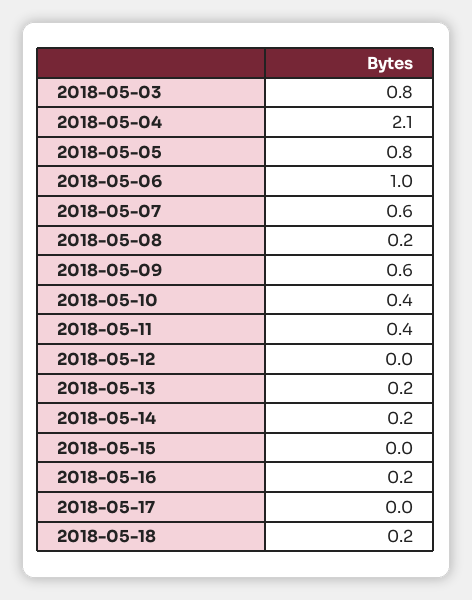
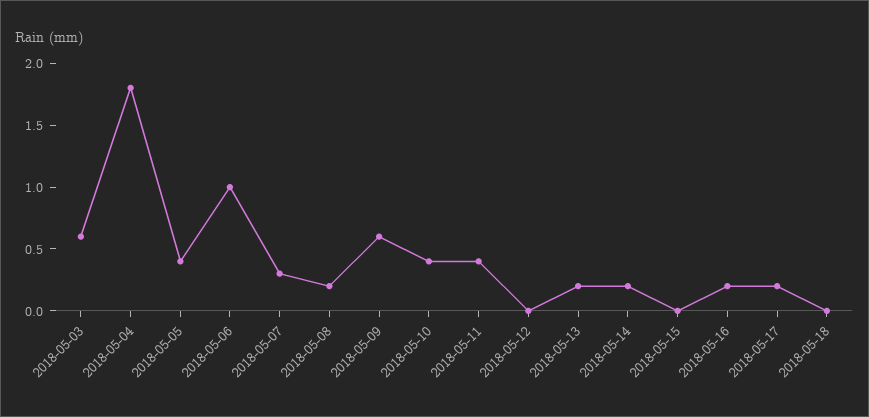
  {
-   "2018-05-03": 0.8,
+   "2018-05-03": 0.6,
-   "2018-05-04": 2.1,
+   "2018-05-04": 1.8,
-   "2018-05-05": 0.8,
+   "2018-05-05": 0.4,
    "2018-05-06": 1,
-   "2018-05-07": 0.6,
+   "2018-05-07": 0.3,
    "2018-05-08": 0.2,
    "2018-05-09": 0.6,
    "2018-05-10": 0.4,
    "2018-05-11": 0.4,
    "2018-05-12": 0,
    "2018-05-13": 0.2,
    "2018-05-14": 0.2,
    "2018-05-15": 0,
    "2018-05-16": 0.2,
-   "2018-05-17": 0,
+   "2018-05-17": 0.2,
-   "2018-05-18": 0.2
+   "2018-05-18": 0
  }

